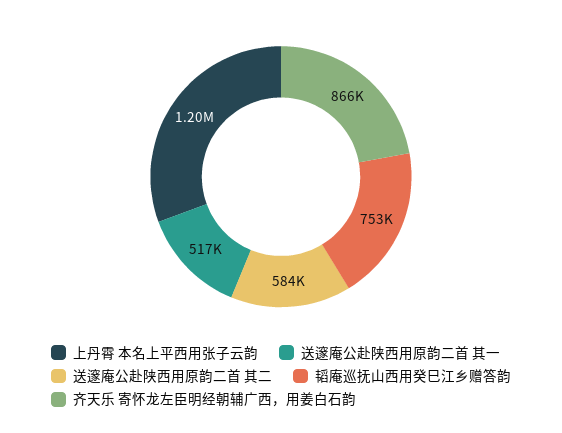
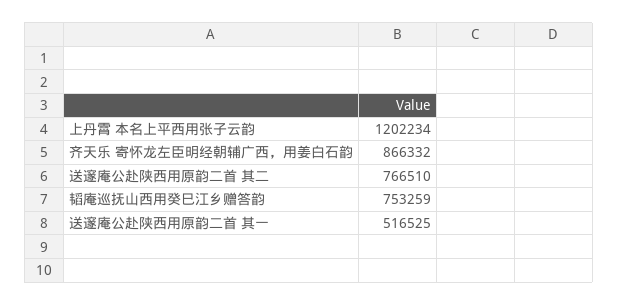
  {
    "上丹霄 本名上平西用张子云韵": 1202234,
    "送邃庵公赴陕西用原韵二首 其一": 516525,
-   "送邃庵公赴陕西用原韵二首 其二": 584000,
+   "送邃庵公赴陕西用原韵二首 其二": 766510,
    "韬庵巡抚山西用癸巳江乡赠答韵": 753259,
    "齐天乐 寄怀龙左臣明经朝辅广西，用姜白石韵": 866332
  }

